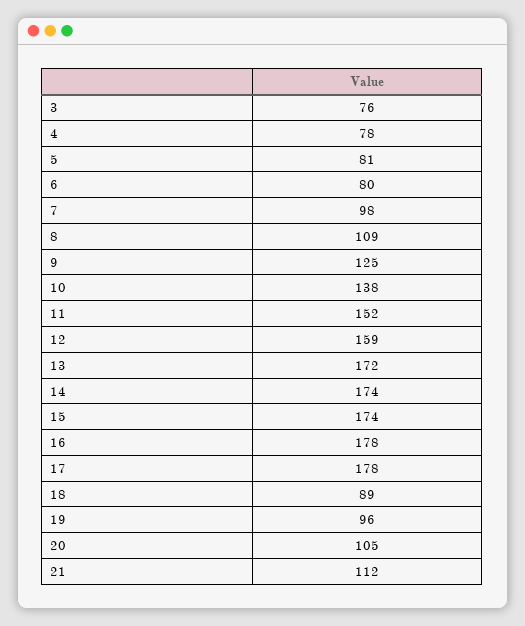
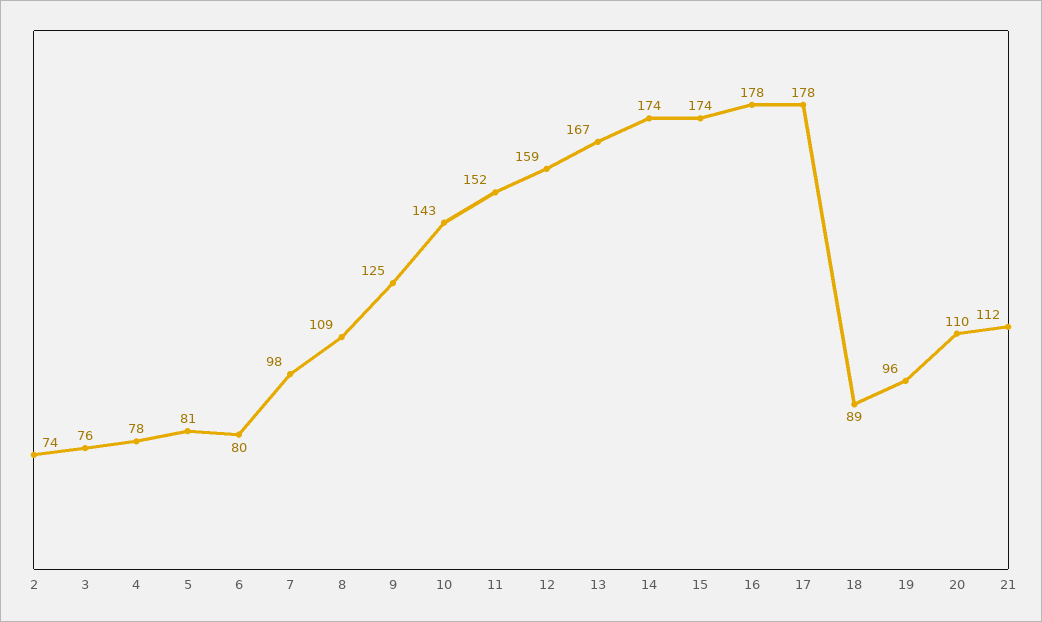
  {
    "3": 76,
    "4": 78,
    "5": 81,
    "6": 80,
    "7": 98,
    "8": 109,
    "9": 125,
-   "10": 138,
+   "10": 143,
    "11": 152,
    "12": 159,
-   "13": 172,
+   "13": 167,
    "14": 174,
    "15": 174,
    "16": 178,
    "17": 178,
    "18": 89,
    "19": 96,
-   "20": 105,
+   "20": 110,
-   "21": 112
+   "21": 112,
+   "2": 74
  }

